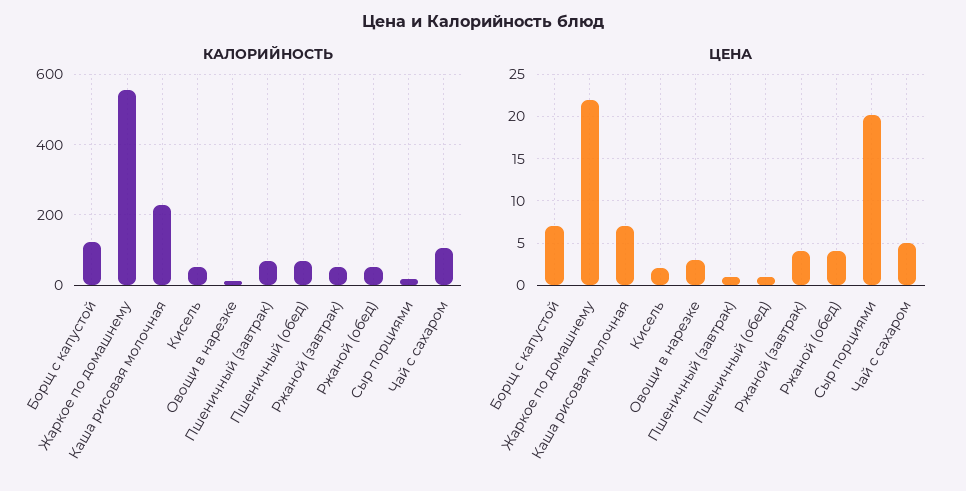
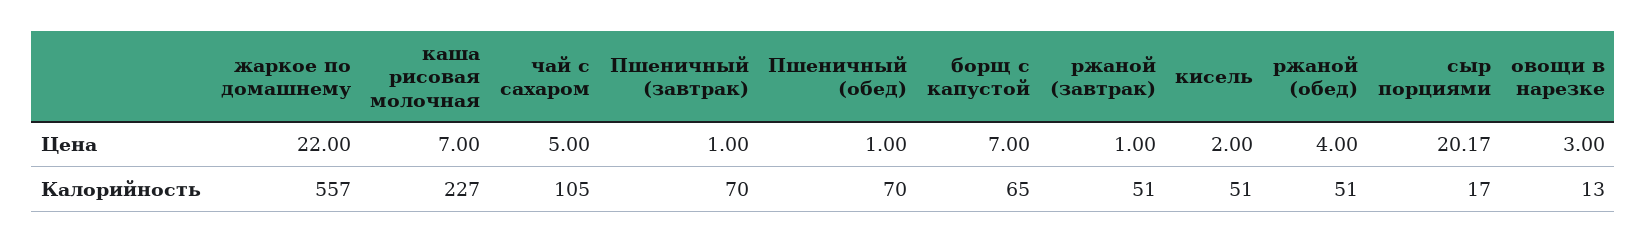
  {
    "КАЛОРИЙНОСТЬ": {
-     "Борщ с капустой": 120,
+     "Борщ с капустой": 65,
      "Жаркое по домашнему": 557,
      "Каша рисовая молочная": 227,
      "Кисель": 51,
      "Овощи в нарезке": 13,
      "Пшеничный (завтрак)": 70,
      "Пшеничный (обед)": 70,
      "Ржаной (завтрак)": 51,
      "Ржаной (обед)": 51,
      "Сыр порциями": 17,
      "Чай с сахаром": 105
    },
    "ЦЕНА": {
      "Борщ с капустой": 7,
      "Жаркое по домашнему": 22,
      "Каша рисовая молочная": 7,
      "Кисель": 2,
      "Овощи в нарезке": 3,
      "Пшеничный (завтрак)": 1,
      "Пшеничный (обед)": 1,
-     "Ржаной (завтрак)": 4,
+     "Ржаной (завтрак)": 1,
      "Ржаной (обед)": 4,
      "Сыр порциями": 20.17,
      "Чай с сахаром": 5
    }
  }

